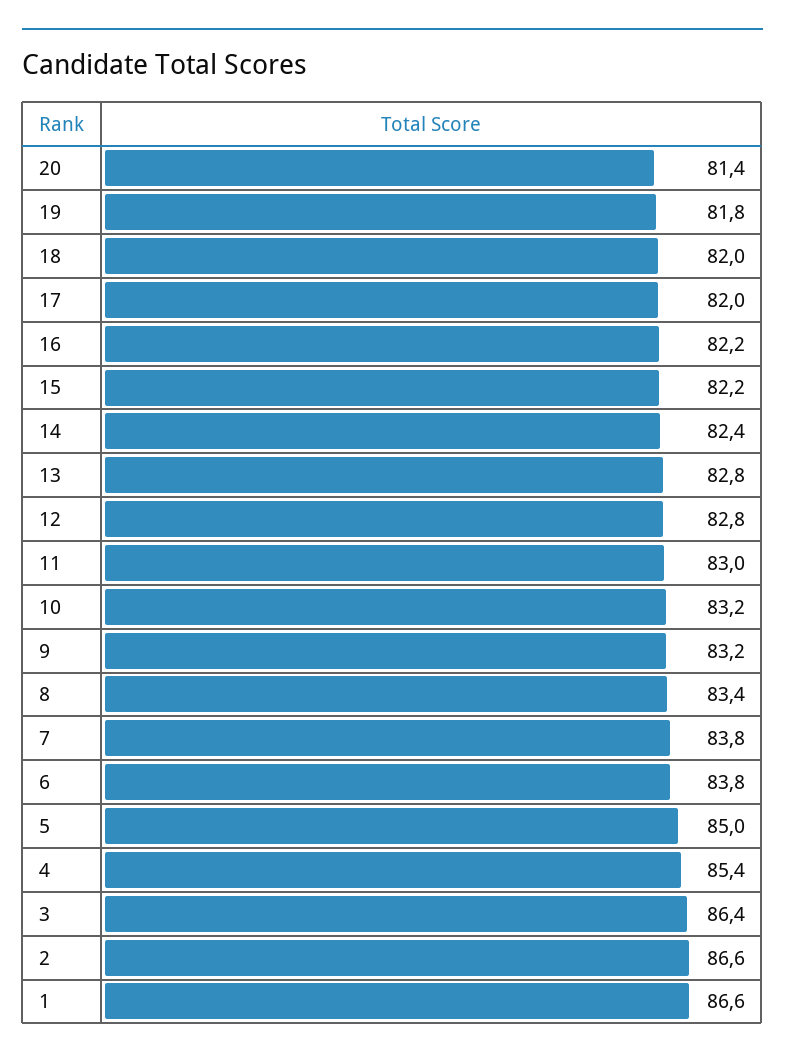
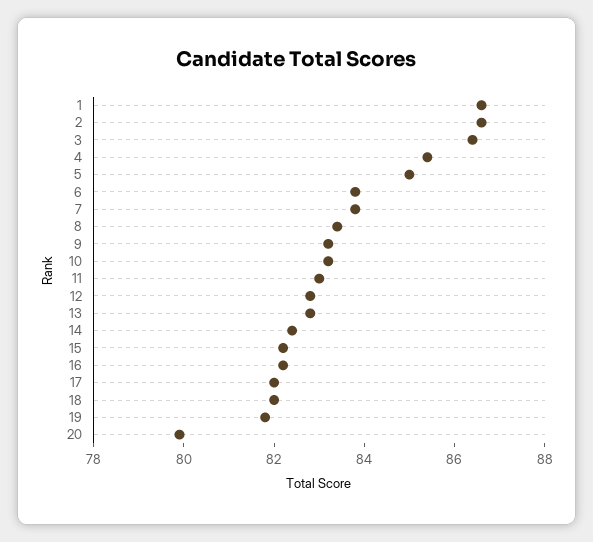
  {
-   "20": 81.4,
+   "20": 80,
    "19": 81.8,
    "18": 82,
    "17": 82,
    "16": 82.2,
    "15": 82.2,
    "14": 82.4,
    "13": 82.8,
    "12": 82.8,
    "11": 83,
    "10": 83.2,
    "9": 83.2,
    "8": 83.4,
    "7": 83.8,
    "6": 83.8,
    "5": 85,
    "4": 85.4,
    "3": 86.4,
    "2": 86.6,
    "1": 86.6
  }

